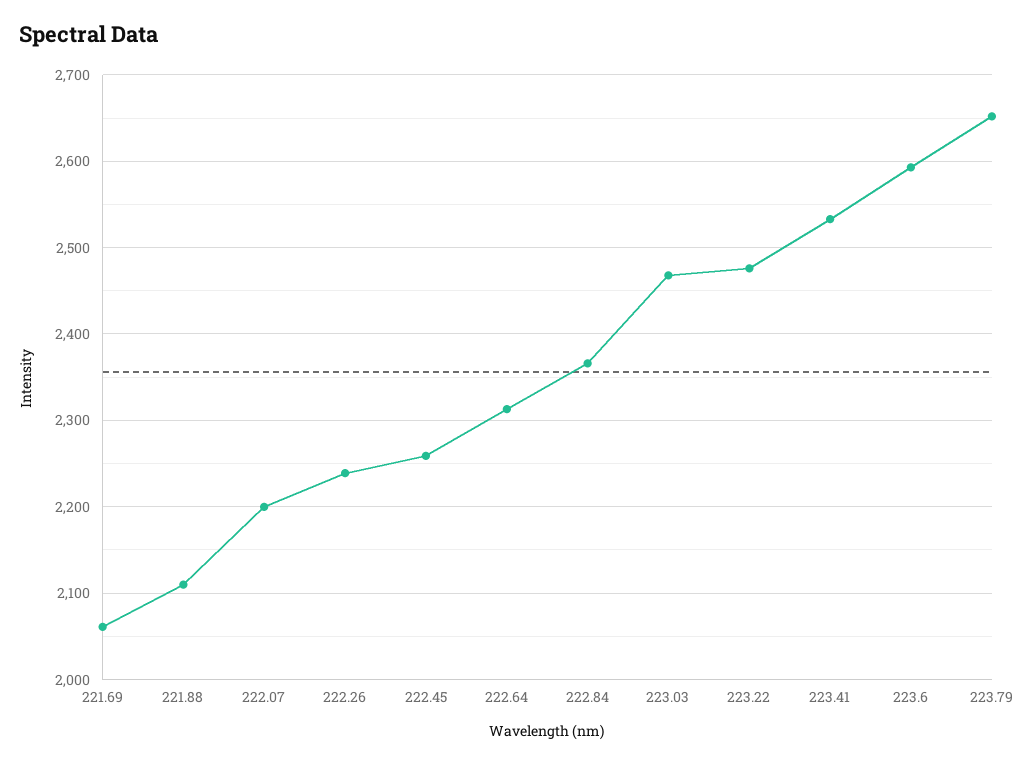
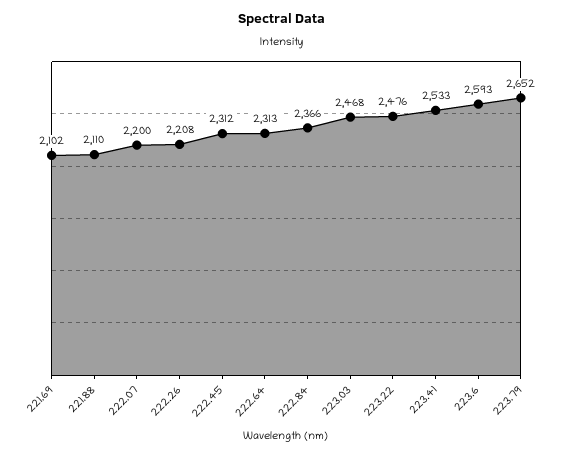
  {
-   "221.69": 2060,
+   "221.69": 2102,
    "221.88": 2110,
    "222.07": 2200,
-   "222.26": 2240,
+   "222.26": 2208,
-   "222.45": 2260,
+   "222.45": 2312,
    "222.64": 2313,
    "222.84": 2366,
    "223.03": 2468,
    "223.22": 2476,
    "223.41": 2533,
    "223.6": 2593,
    "223.79": 2652
  }

